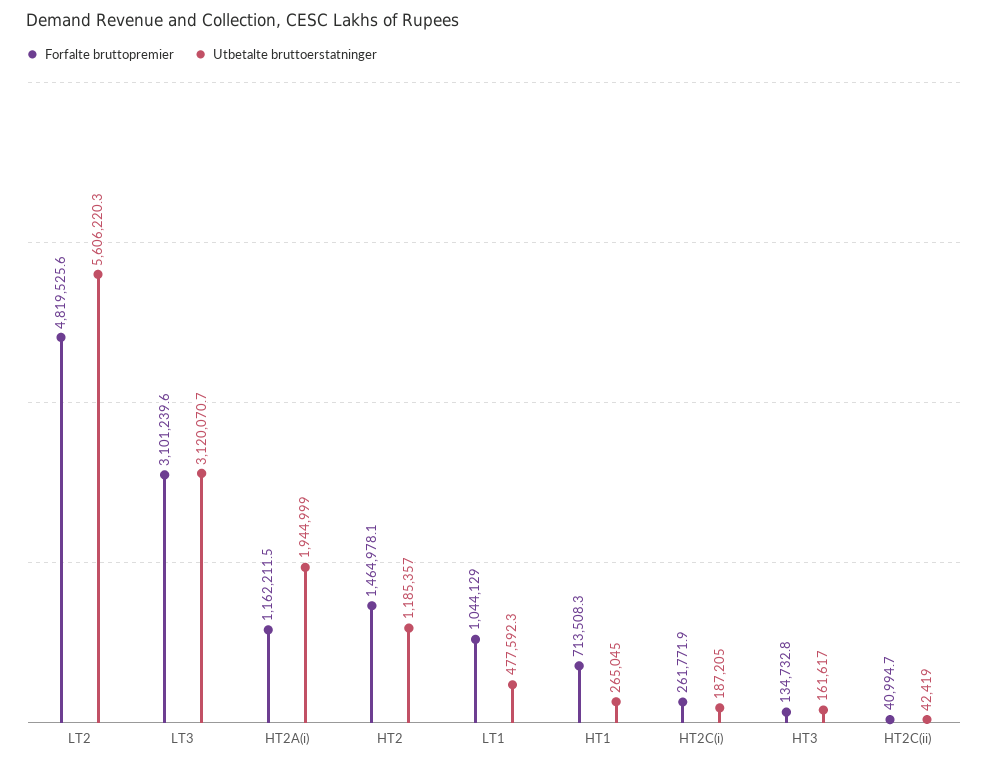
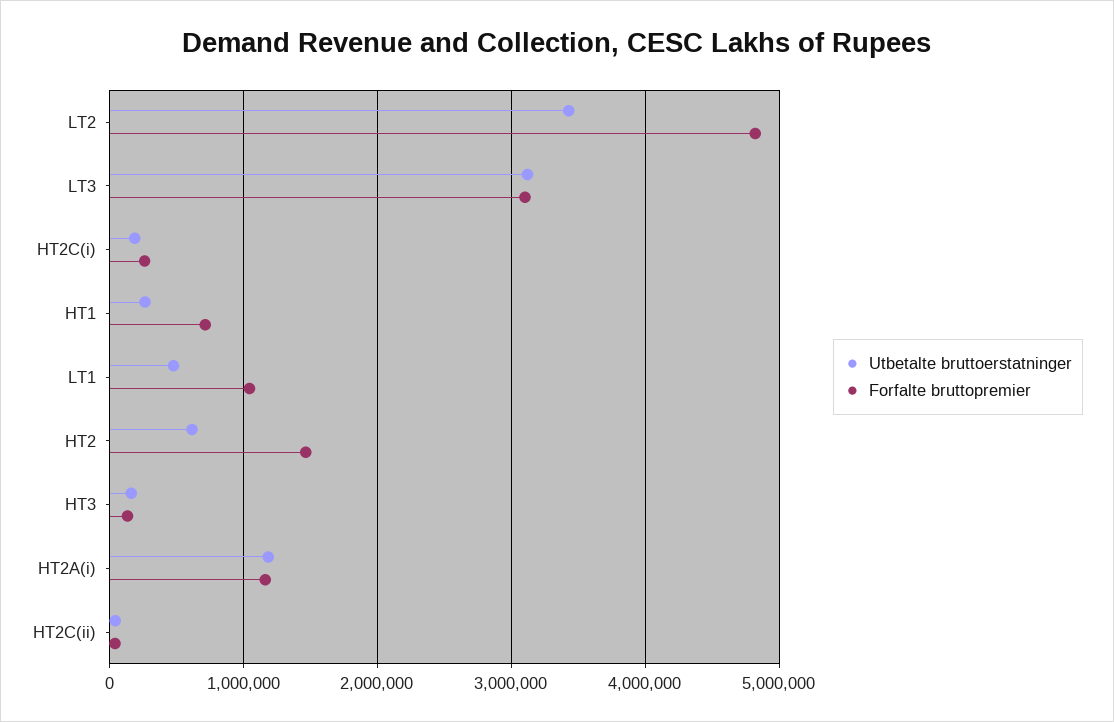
  {
    "Forfalte bruttopremier": {
      "LT2": 4819525.6,
      "LT3": 3101239.6,
      "HT2A(i)": 1162211.5,
      "HT2": 1464978.1,
      "LT1": 1044129,
      "HT1": 713508.3,
      "HT2C(i)": 261771.9,
      "HT3": 134732.8,
      "HT2C(ii)": 40994.7
    },
    "Utbetalte bruttoerstatninger": {
-     "LT2": 5606220.3,
+     "LT2": 3400000,
      "LT3": 3120070.7,
-     "HT2A(i)": 1944999,
+     "HT2A(i)": 1200000,
-     "HT2": 1185357,
+     "HT2": 600000,
      "LT1": 477592.3,
      "HT1": 265045,
      "HT2C(i)": 187205,
      "HT3": 161617,
      "HT2C(ii)": 42419
    }
  }

